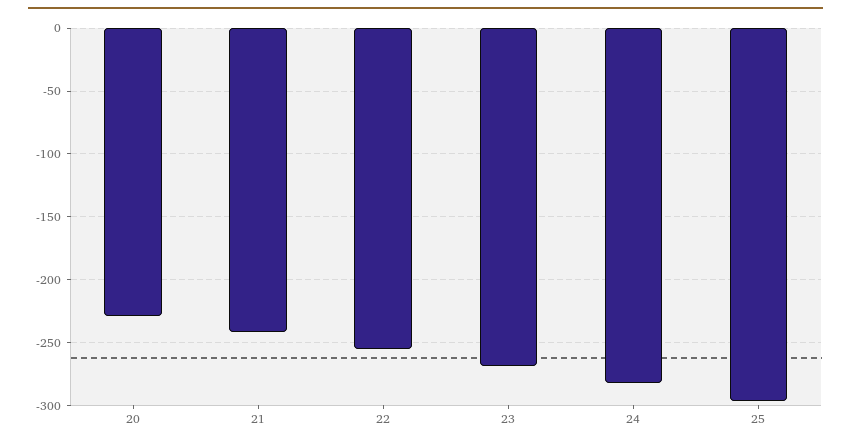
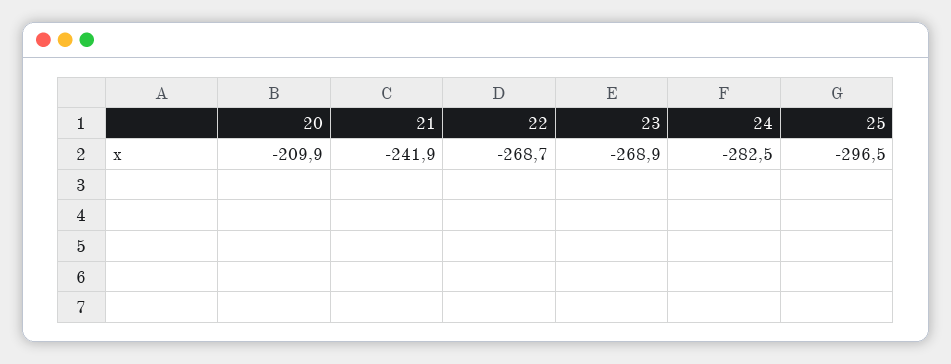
  {
-   "20": -230,
+   "20": -209.9,
    "21": -241.9,
-   "22": -255,
+   "22": -268.7,
    "23": -268.9,
    "24": -282.5,
    "25": -296.5
  }

